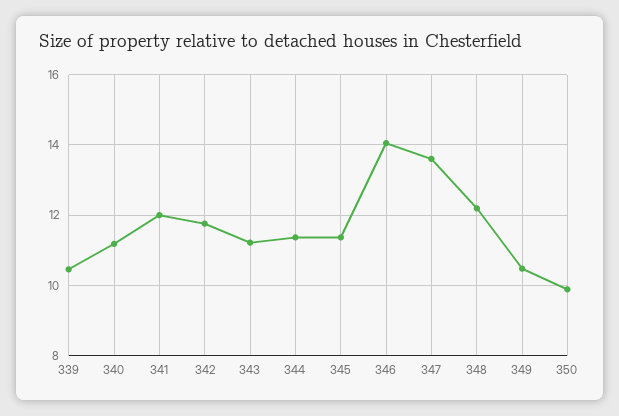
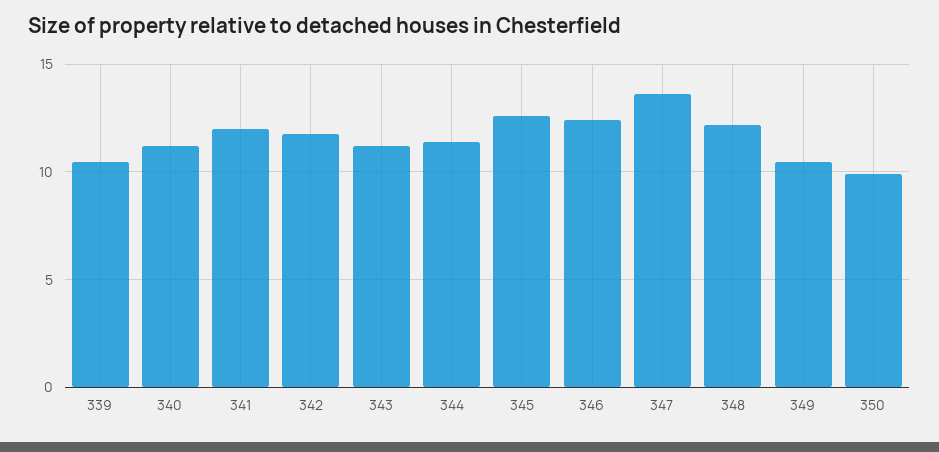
  {
    "339": 10.4,
    "340": 11.2,
    "341": 12,
    "342": 11.8,
    "343": 11.2,
    "344": 11.4,
-   "345": 11.4,
+   "345": 12.5,
-   "346": 14,
+   "346": 12.5,
    "347": 13.6,
    "348": 12.2,
    "349": 10.4,
    "350": 9.8
  }

